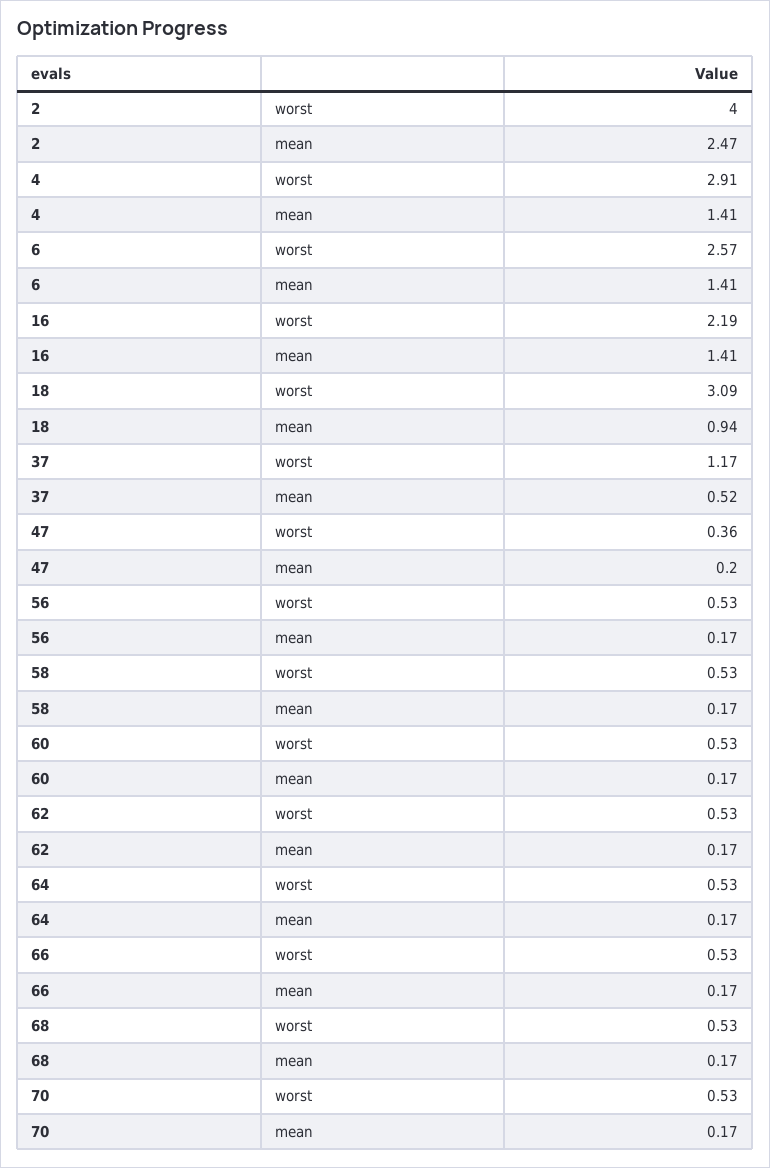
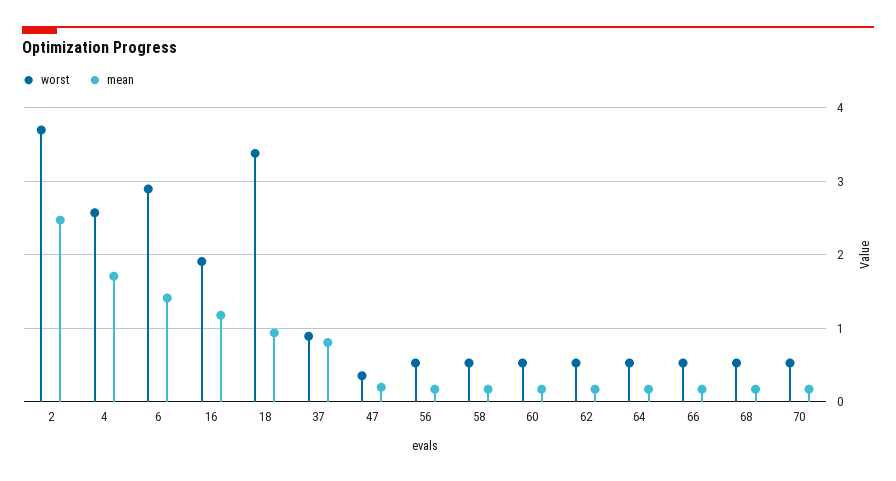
  {
    "worst": {
-     "2": 4,
+     "2": 3.7,
-     "4": 2.91,
+     "4": 2.6,
-     "6": 2.57,
+     "6": 2.9,
-     "16": 2.19,
+     "16": 1.9,
-     "18": 3.09,
+     "18": 3.4,
-     "37": 1.17,
+     "37": 0.9,
      "47": 0.36,
      "56": 0.53,
      "58": 0.53,
      "60": 0.53,
      "62": 0.53,
      "64": 0.53,
      "66": 0.53,
      "68": 0.53,
      "70": 0.53
    },
    "mean": {
      "2": 2.47,
-     "4": 1.41,
+     "4": 1.7,
      "6": 1.41,
-     "16": 1.41,
+     "16": 1.2,
      "18": 0.94,
-     "37": 0.52,
+     "37": 0.8,
      "47": 0.2,
      "56": 0.17,
      "58": 0.17,
      "60": 0.17,
      "62": 0.17,
      "64": 0.17,
      "66": 0.17,
      "68": 0.17,
      "70": 0.17
    }
  }

